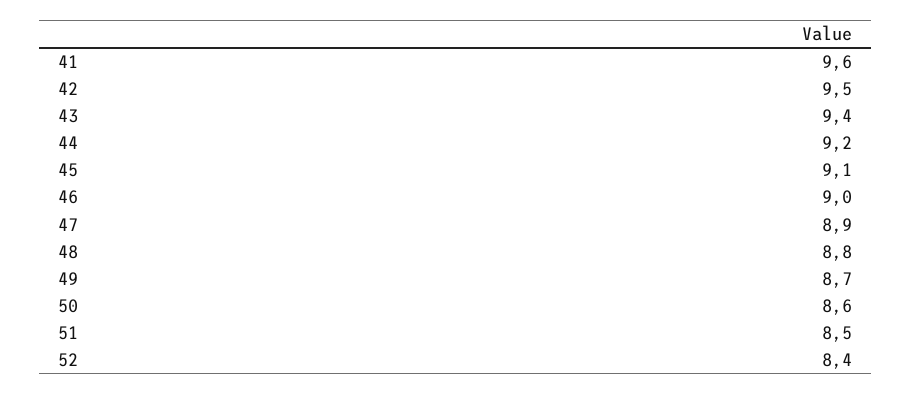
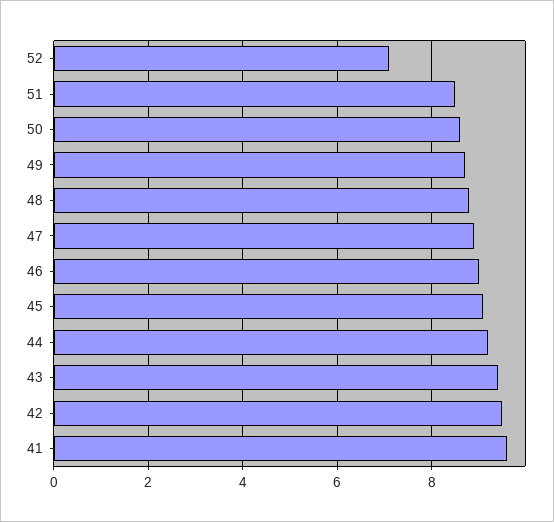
  {
    "41": 9.6,
    "42": 9.5,
    "43": 9.4,
    "44": 9.2,
    "45": 9.1,
    "46": 9,
    "47": 8.9,
    "48": 8.8,
    "49": 8.7,
    "50": 8.6,
    "51": 8.5,
-   "52": 8.4
+   "52": 7
  }

